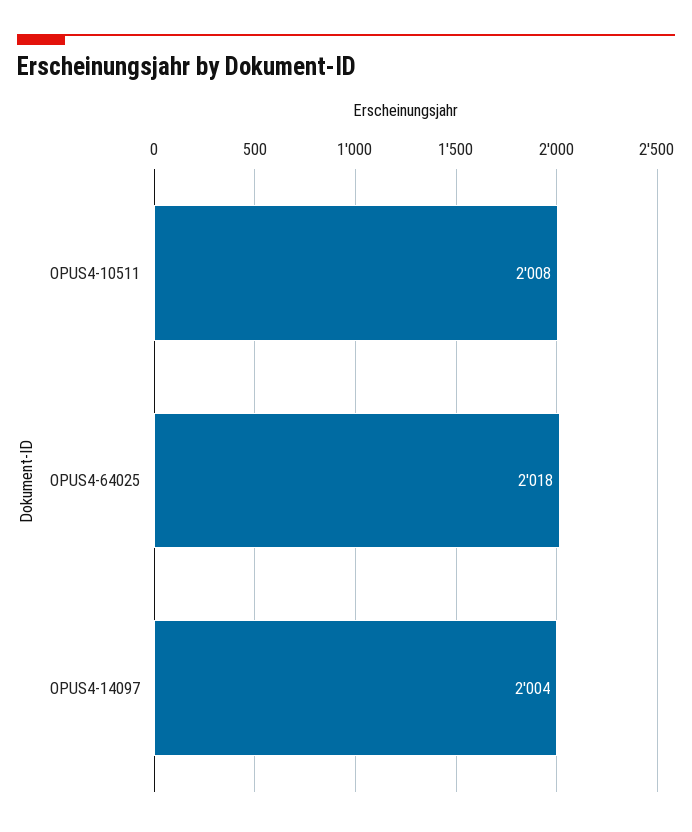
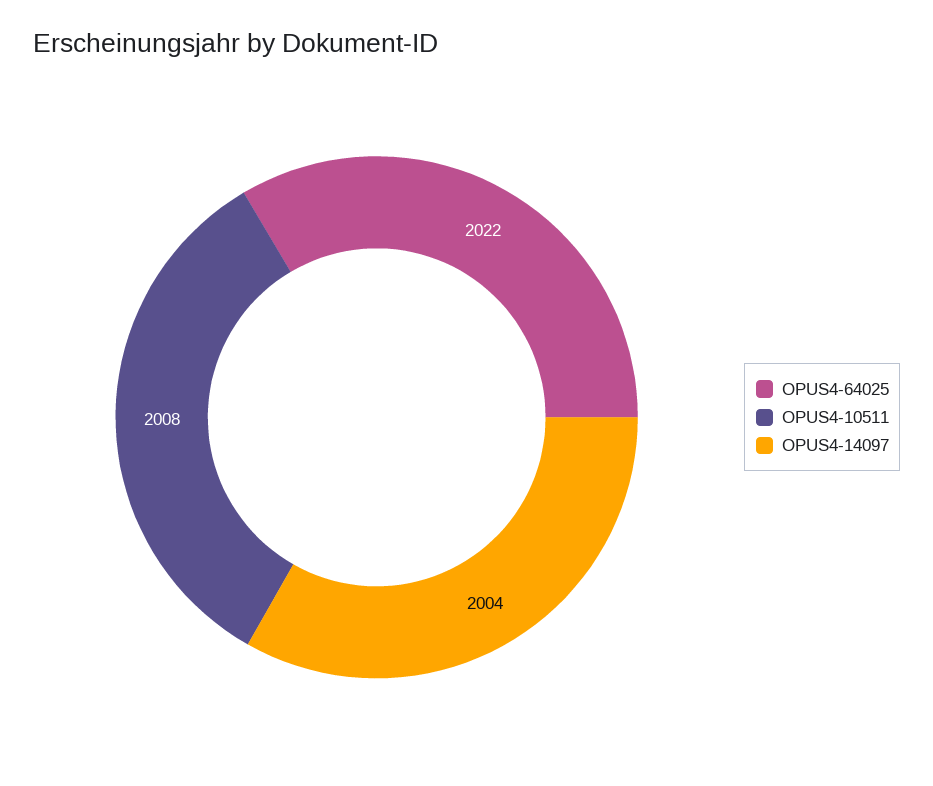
  {
    "OPUS4-10511": 2008,
-   "OPUS4-64025": 2018,
+   "OPUS4-64025": 2022,
    "OPUS4-14097": 2004
  }

